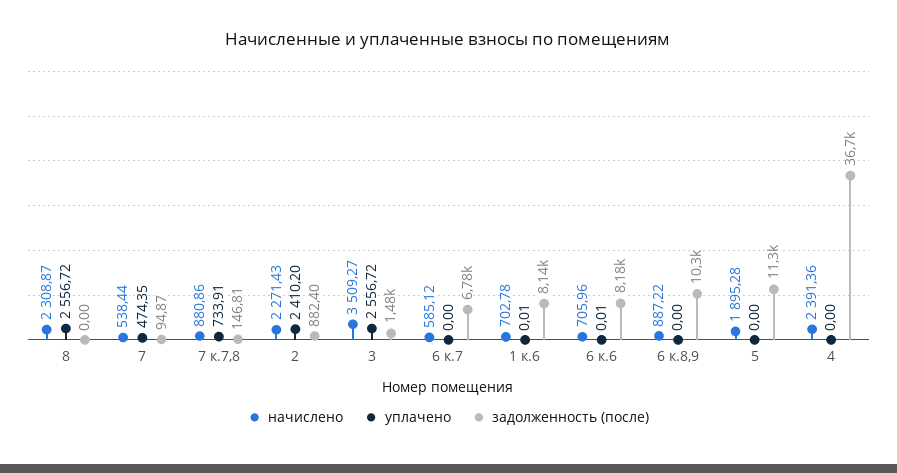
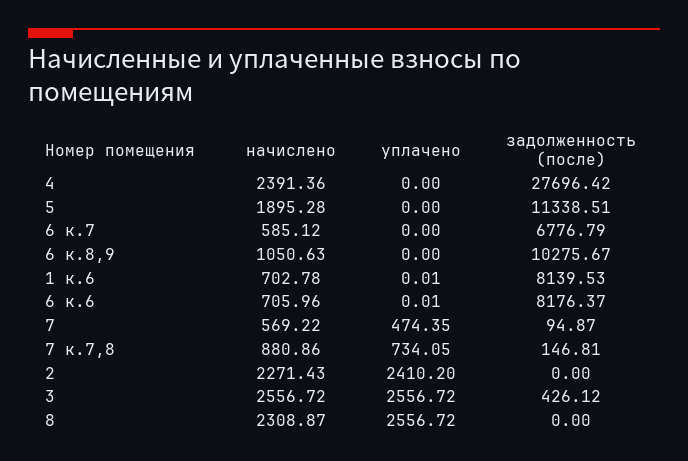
  {
    "начислено": {
      "8": 2308.87,
-     "7": 538.44,
+     "7": 569.22,
      "7 к.7,8": 880.86,
      "2": 2271.43,
-     "3": 3509.27,
+     "3": 2556.72,
      "6 к.7": 585.12,
      "1 к.6": 702.78,
      "6 к.6": 705.96,
-     "6 к.8,9": 887.22,
+     "6 к.8,9": 1050.63,
      "5": 1895.28,
      "4": 2391.36
    },
    "уплачено": {
      "8": 2556.72,
      "7": 474.35,
-     "7 к.7,8": 733.91,
+     "7 к.7,8": 734.05,
      "2": 2410.2,
      "3": 2556.72,
      "6 к.7": 0,
      "1 к.6": 0.01,
      "6 к.6": 0.01,
      "6 к.8,9": 0,
      "5": 0,
      "4": 0
    },
    "задолженность (после)": {
      "8": 0,
      "7": 94.87,
      "7 к.7,8": 146.81,
-     "2": 882.4,
+     "2": 0,
-     "3": 1480,
+     "3": 426.12,
      "6 к.7": 6776.79,
      "1 к.6": 8139.53,
      "6 к.6": 8176.37,
      "6 к.8,9": 10275.67,
      "5": 11338.51,
-     "4": 36700
+     "4": 27696.42
    }
  }

